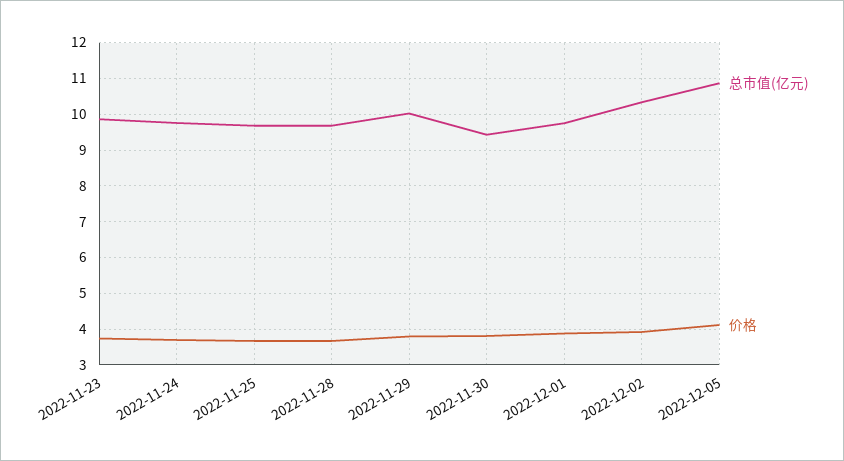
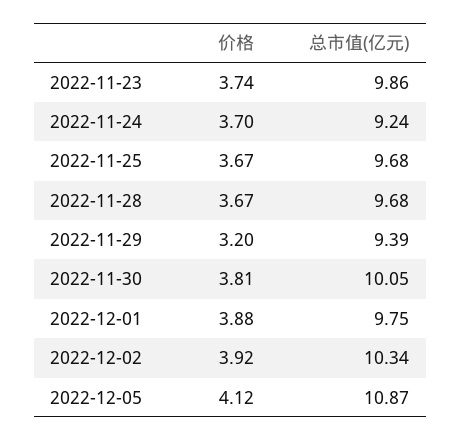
  {
    "总市值(亿元)": {
      "2022-11-23": 9.86,
-     "2022-11-24": 9.8,
+     "2022-11-24": 9.24,
      "2022-11-25": 9.68,
      "2022-11-28": 9.68,
-     "2022-11-29": 10,
+     "2022-11-29": 9.39,
-     "2022-11-30": 9.4,
+     "2022-11-30": 10.05,
      "2022-12-01": 9.75,
      "2022-12-02": 10.34,
      "2022-12-05": 10.87
    },
    "价格": {
      "2022-11-23": 3.74,
      "2022-11-24": 3.7,
      "2022-11-25": 3.67,
      "2022-11-28": 3.67,
-     "2022-11-29": 3.8,
+     "2022-11-29": 3.2,
      "2022-11-30": 3.81,
      "2022-12-01": 3.88,
      "2022-12-02": 3.92,
      "2022-12-05": 4.12
    }
  }

